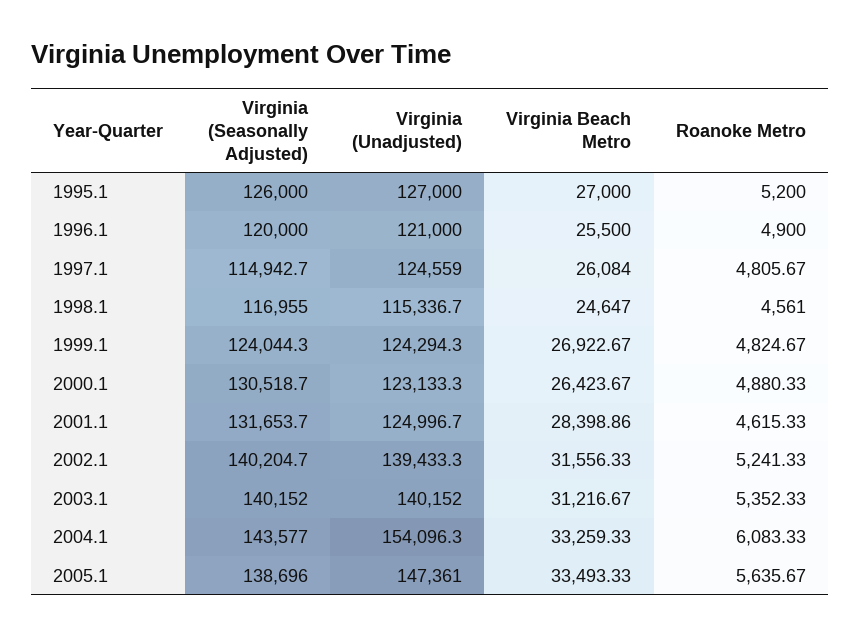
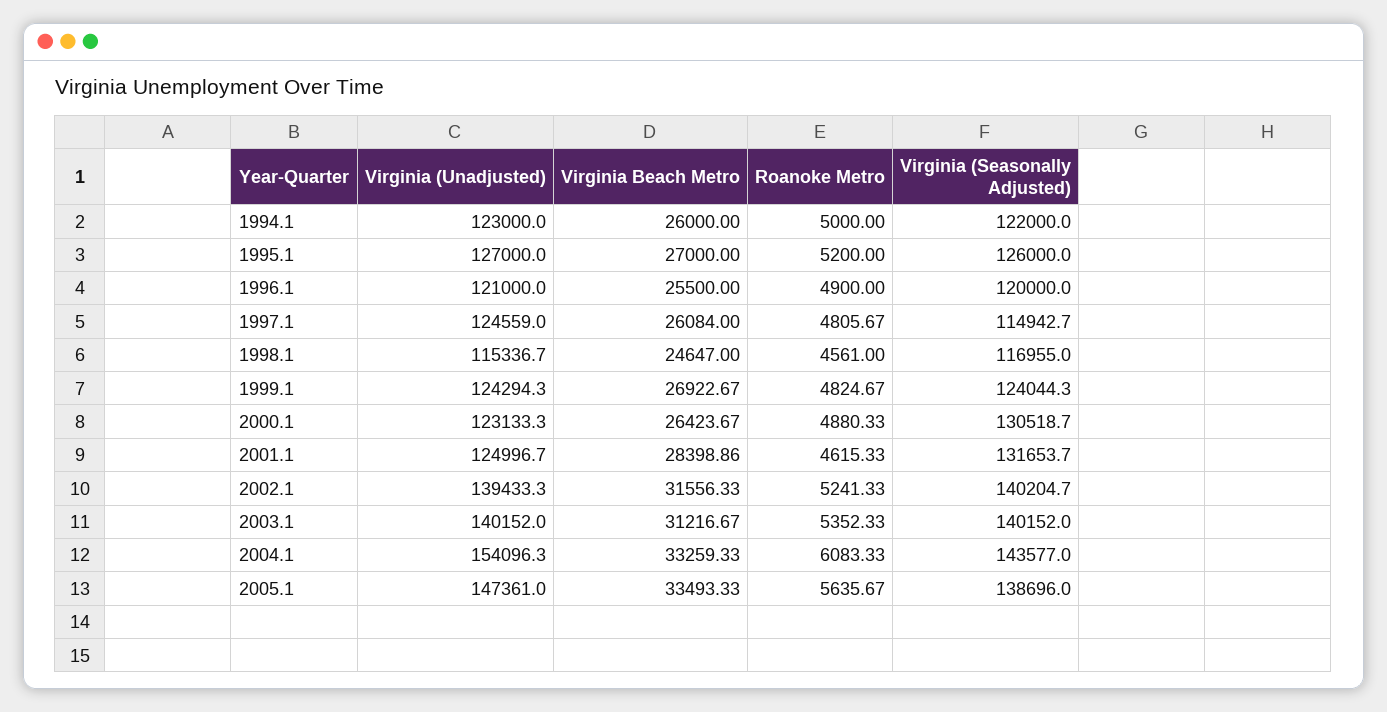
  {
    "Virginia (Seasonally Adjusted)": {
      "1995.1": 126000,
      "1996.1": 120000,
      "1997.1": 114942.7,
      "1998.1": 116955,
      "1999.1": 124044.3,
      "2000.1": 130518.7,
      "2001.1": 131653.7,
      "2002.1": 140204.7,
      "2003.1": 140152,
      "2004.1": 143577,
-     "2005.1": 138696
+     "2005.1": 138696,
+     "1994.1": 122000
    },
    "Virginia (Unadjusted)": {
      "1995.1": 127000,
      "1996.1": 121000,
      "1997.1": 124559,
      "1998.1": 115336.7,
      "1999.1": 124294.3,
      "2000.1": 123133.3,
      "2001.1": 124996.7,
      "2002.1": 139433.3,
      "2003.1": 140152,
      "2004.1": 154096.3,
-     "2005.1": 147361
+     "2005.1": 147361,
+     "1994.1": 123000
    },
    "Virginia Beach Metro": {
      "1995.1": 27000,
      "1996.1": 25500,
      "1997.1": 26084,
      "1998.1": 24647,
      "1999.1": 26922.67,
      "2000.1": 26423.67,
      "2001.1": 28398.86,
      "2002.1": 31556.33,
      "2003.1": 31216.67,
      "2004.1": 33259.33,
-     "2005.1": 33493.33
+     "2005.1": 33493.33,
+     "1994.1": 26000
    },
    "Roanoke Metro": {
      "1995.1": 5200,
      "1996.1": 4900,
      "1997.1": 4805.67,
      "1998.1": 4561,
      "1999.1": 4824.67,
      "2000.1": 4880.33,
      "2001.1": 4615.33,
      "2002.1": 5241.33,
      "2003.1": 5352.33,
      "2004.1": 6083.33,
-     "2005.1": 5635.67
+     "2005.1": 5635.67,
+     "1994.1": 5000
    }
  }

